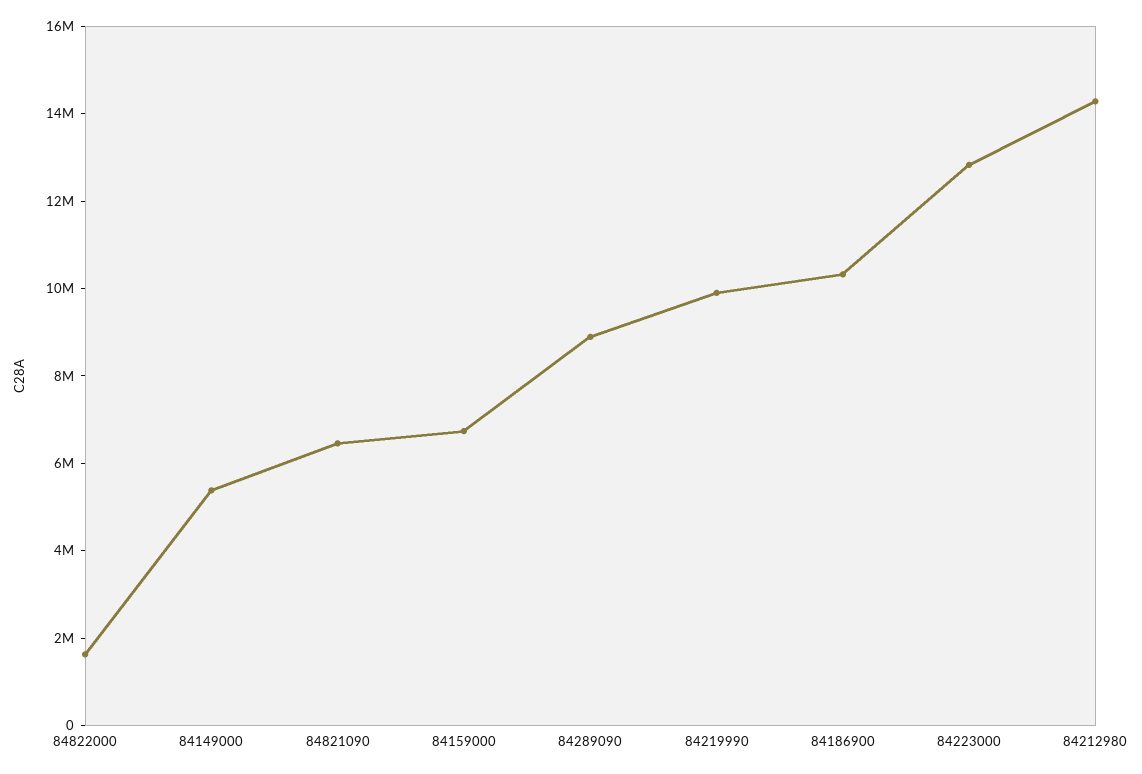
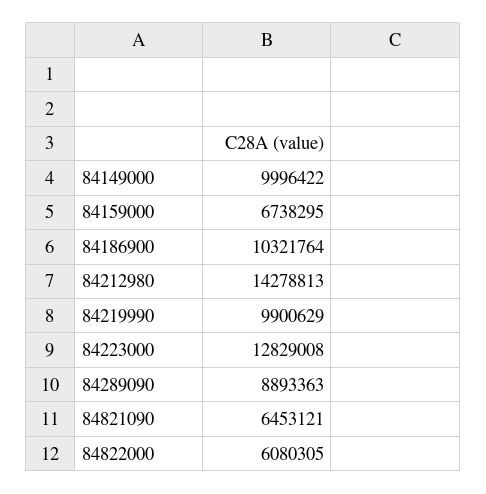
  {
-   "84822000": 1500000,
+   "84822000": 6080305,
-   "84149000": 5500000,
+   "84149000": 9996422,
    "84821090": 6453121,
    "84159000": 6738295,
    "84289090": 8893363,
    "84219990": 9900629,
    "84186900": 10321764,
    "84223000": 12829008,
    "84212980": 14278813
  }

